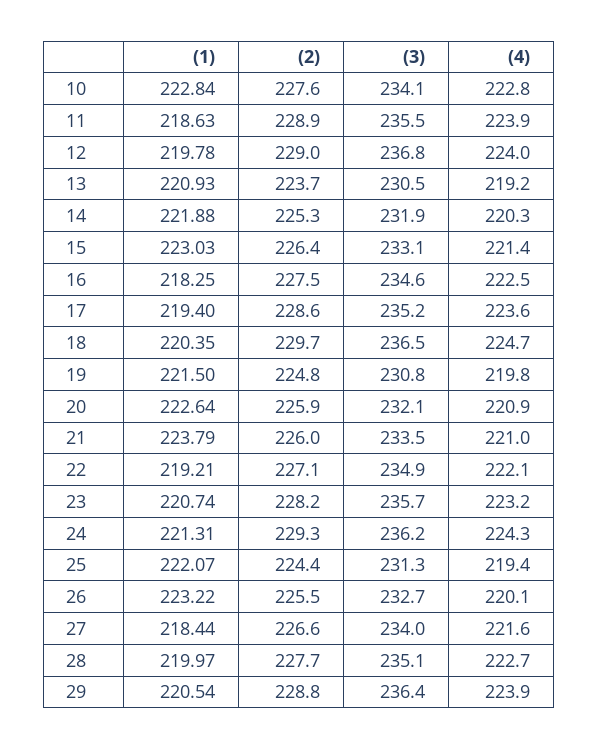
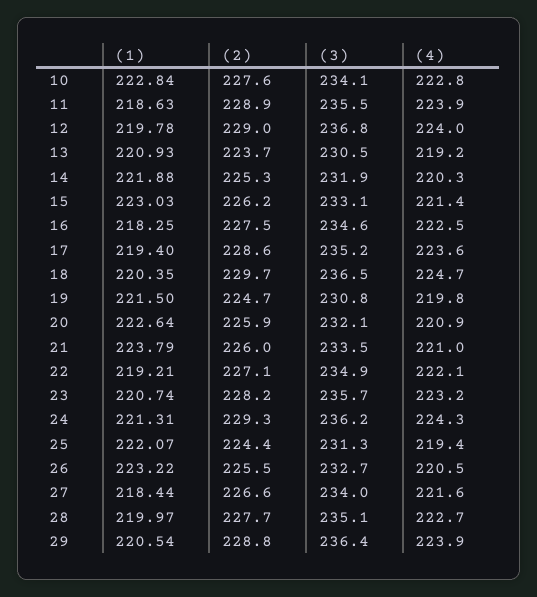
  {
    "(1)": {
      "10": 222.84,
      "11": 218.63,
      "12": 219.78,
      "13": 220.93,
      "14": 221.88,
      "15": 223.03,
      "16": 218.25,
      "17": 219.4,
      "18": 220.35,
      "19": 221.5,
      "20": 222.64,
      "21": 223.79,
      "22": 219.21,
      "23": 220.74,
      "24": 221.31,
      "25": 222.07,
      "26": 223.22,
      "27": 218.44,
      "28": 219.97,
      "29": 220.54
    },
    "(2)": {
      "10": 227.6,
      "11": 228.9,
      "12": 229,
      "13": 223.7,
      "14": 225.3,
-     "15": 226.4,
+     "15": 226.2,
      "16": 227.5,
      "17": 228.6,
      "18": 229.7,
-     "19": 224.8,
+     "19": 224.7,
      "20": 225.9,
      "21": 226,
      "22": 227.1,
      "23": 228.2,
      "24": 229.3,
      "25": 224.4,
      "26": 225.5,
      "27": 226.6,
      "28": 227.7,
      "29": 228.8
    },
    "(3)": {
      "10": 234.1,
      "11": 235.5,
      "12": 236.8,
      "13": 230.5,
      "14": 231.9,
      "15": 233.1,
      "16": 234.6,
      "17": 235.2,
      "18": 236.5,
      "19": 230.8,
      "20": 232.1,
      "21": 233.5,
      "22": 234.9,
      "23": 235.7,
      "24": 236.2,
      "25": 231.3,
      "26": 232.7,
      "27": 234,
      "28": 235.1,
      "29": 236.4
    },
    "(4)": {
      "10": 222.8,
      "11": 223.9,
      "12": 224,
      "13": 219.2,
      "14": 220.3,
      "15": 221.4,
      "16": 222.5,
      "17": 223.6,
      "18": 224.7,
      "19": 219.8,
      "20": 220.9,
      "21": 221,
      "22": 222.1,
      "23": 223.2,
      "24": 224.3,
      "25": 219.4,
-     "26": 220.1,
+     "26": 220.5,
      "27": 221.6,
      "28": 222.7,
      "29": 223.9
    }
  }

